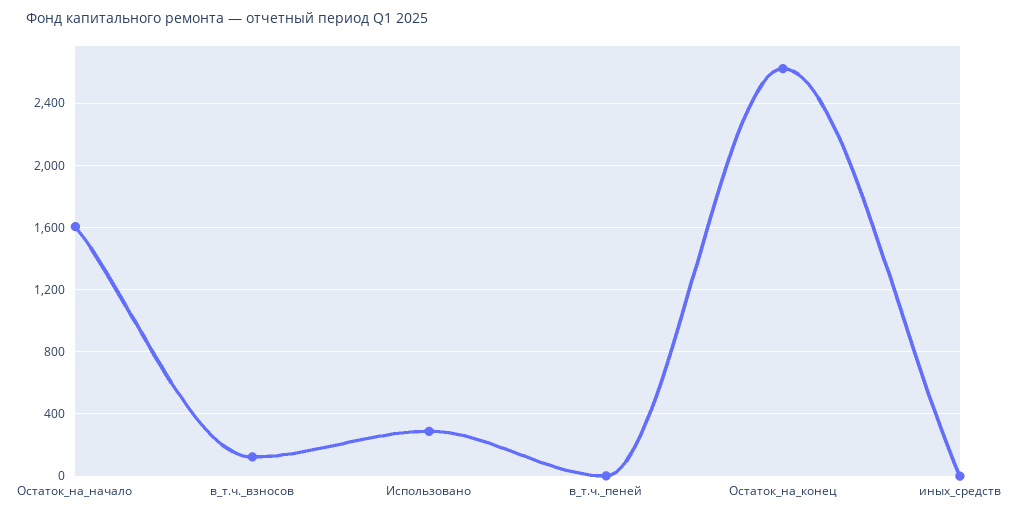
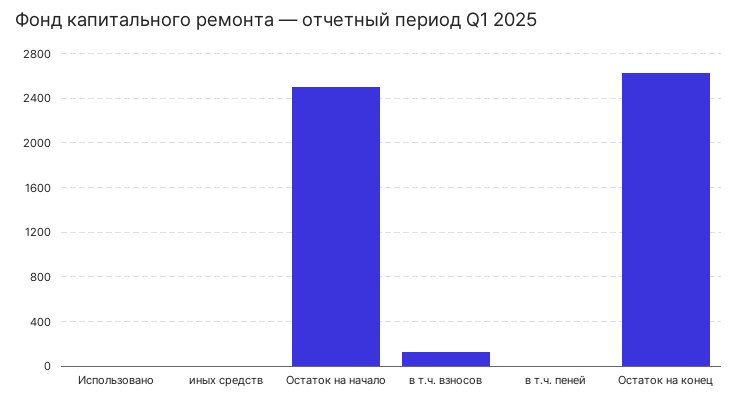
  {
-   "Остаток_на_начало": 1600,
+   "Остаток_на_начало": 2500,
    "в_т.ч._взносов": 100,
-   "Использовано": 300,
+   "Использовано": 0,
    "в_т.ч._пеней": 0,
    "Остаток_на_конец": 2600,
    "иных_средств": 0
  }

